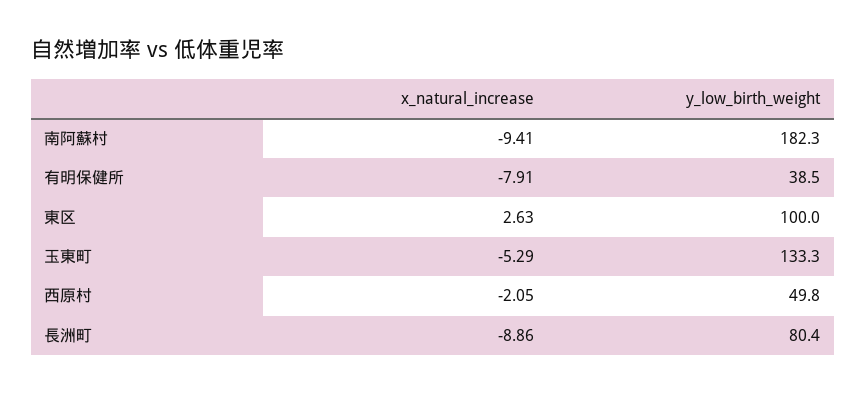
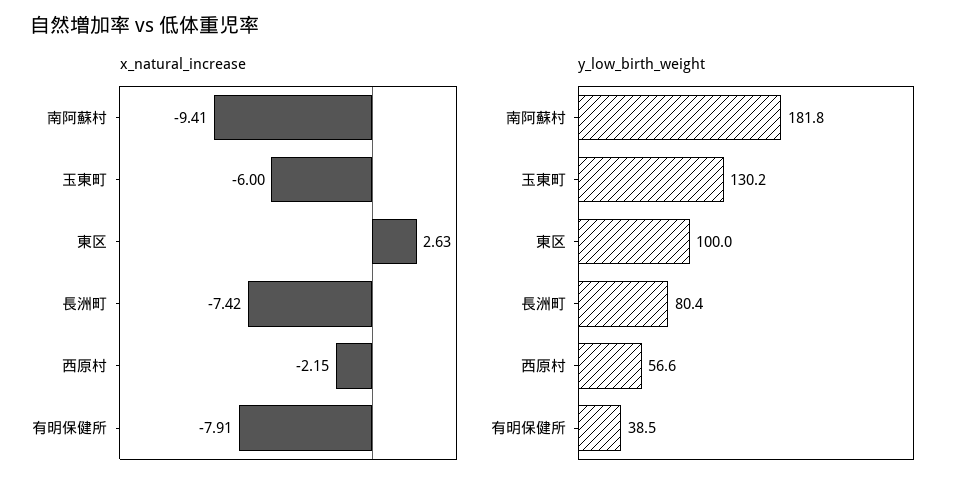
  {
    "x_natural_increase": {
      "南阿蘇村": -9.41,
      "有明保健所": -7.91,
      "東区": 2.63,
-     "玉東町": -5.29,
+     "玉東町": -6,
-     "西原村": -2.05,
+     "西原村": -2.15,
-     "長洲町": -8.86
+     "長洲町": -7.42
    },
    "y_low_birth_weight": {
-     "南阿蘇村": 182.3,
+     "南阿蘇村": 181.8,
      "有明保健所": 38.5,
      "東区": 100,
-     "玉東町": 133.3,
+     "玉東町": 130.2,
-     "西原村": 49.8,
+     "西原村": 56.6,
      "長洲町": 80.4
    }
  }

